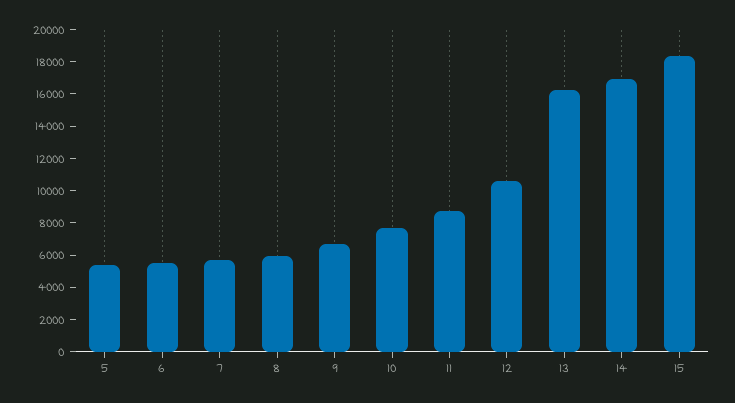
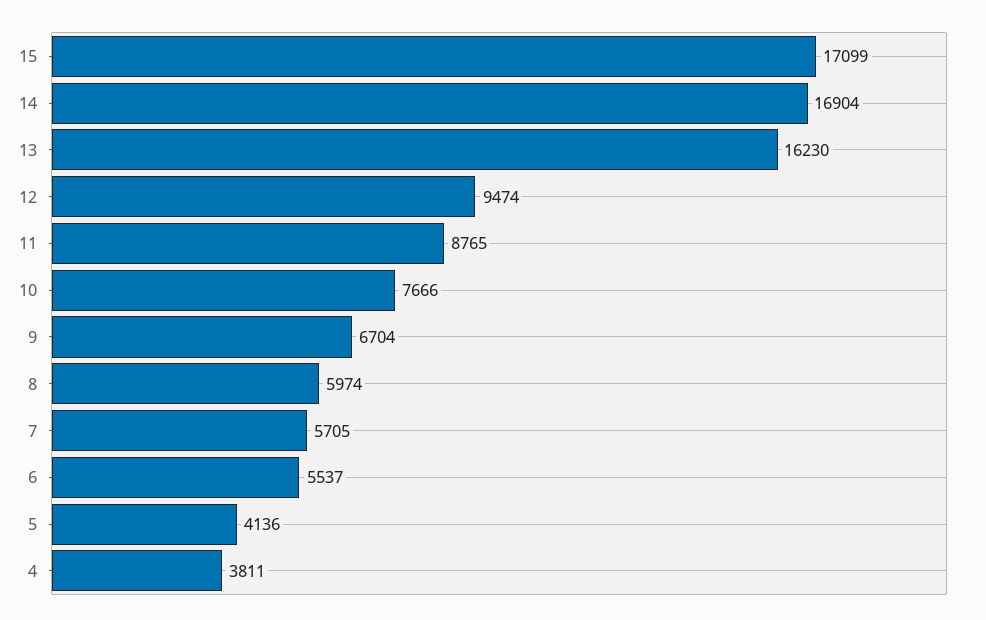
  {
-   "5": 5500,
+   "5": 4136,
    "6": 5537,
    "7": 5705,
    "8": 5974,
    "9": 6704,
    "10": 7666,
    "11": 8765,
-   "12": 10500,
+   "12": 9474,
    "13": 16230,
    "14": 16904,
-   "15": 18500
+   "15": 17099,
+   "4": 3811
  }

